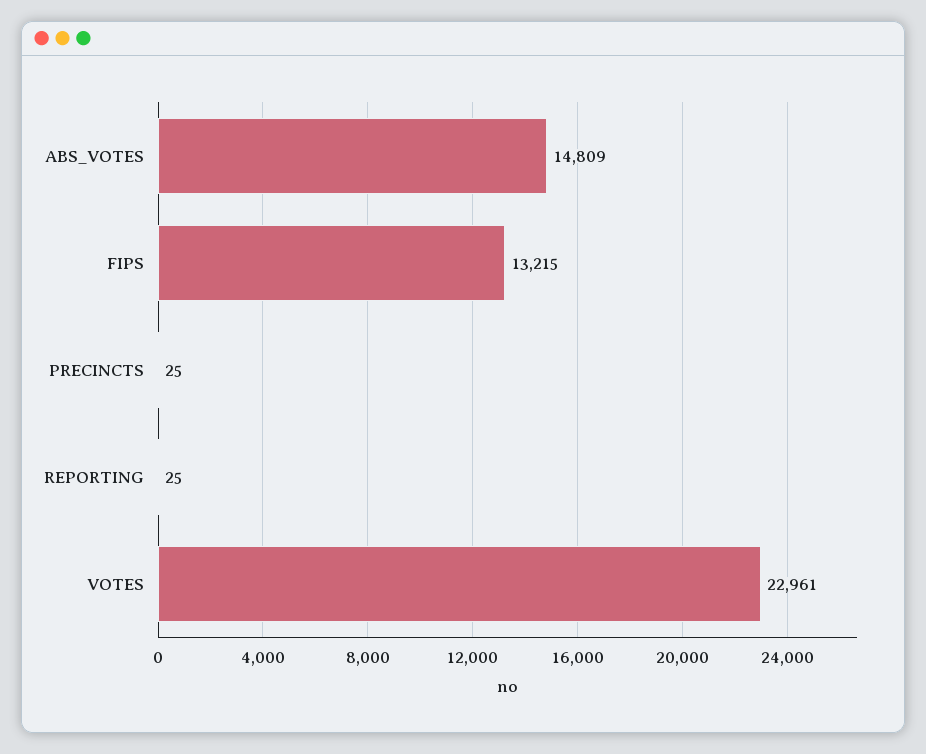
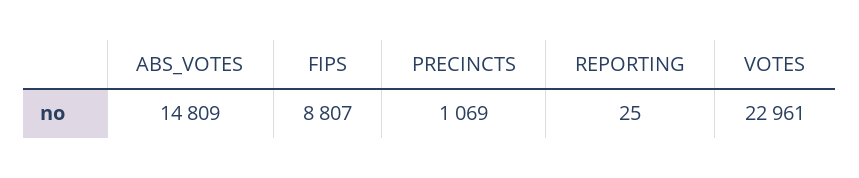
  {
    "ABS_VOTES": 14809,
-   "FIPS": 13215,
+   "FIPS": 8807,
-   "PRECINCTS": 25,
+   "PRECINCTS": 1069,
    "REPORTING": 25,
    "VOTES": 22961
  }

